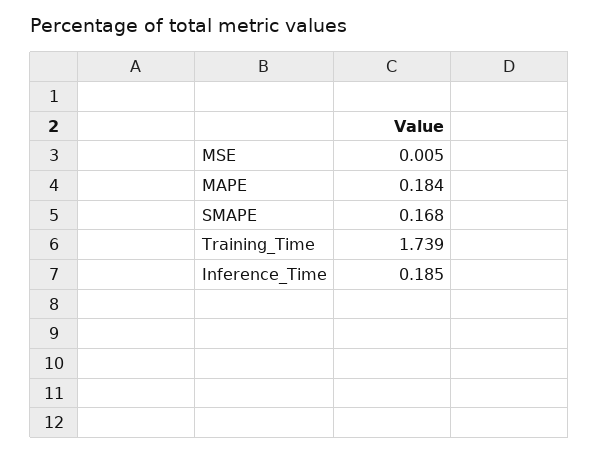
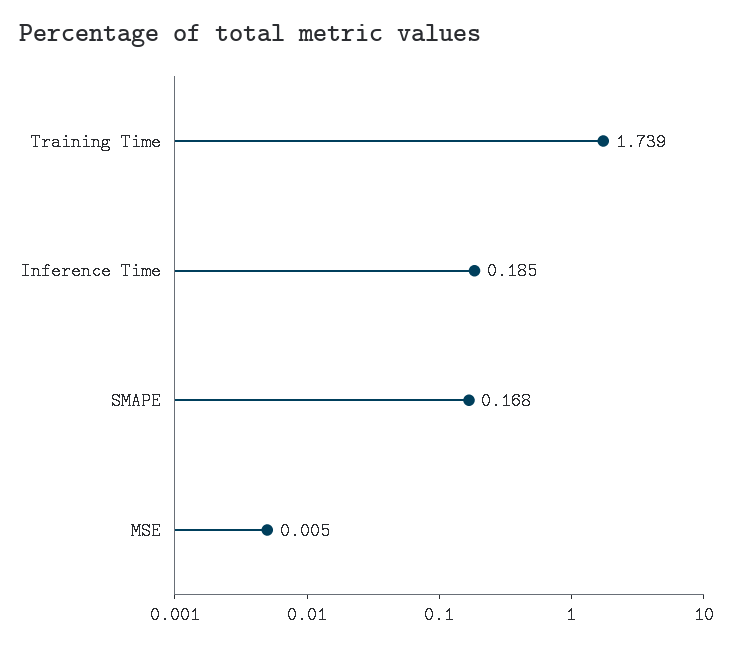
  {
    "MSE": 0.005,
-   "MAPE": 0.184,
    "SMAPE": 0.168,
    "Training_Time": 1.739,
    "Inference_Time": 0.185
  }

